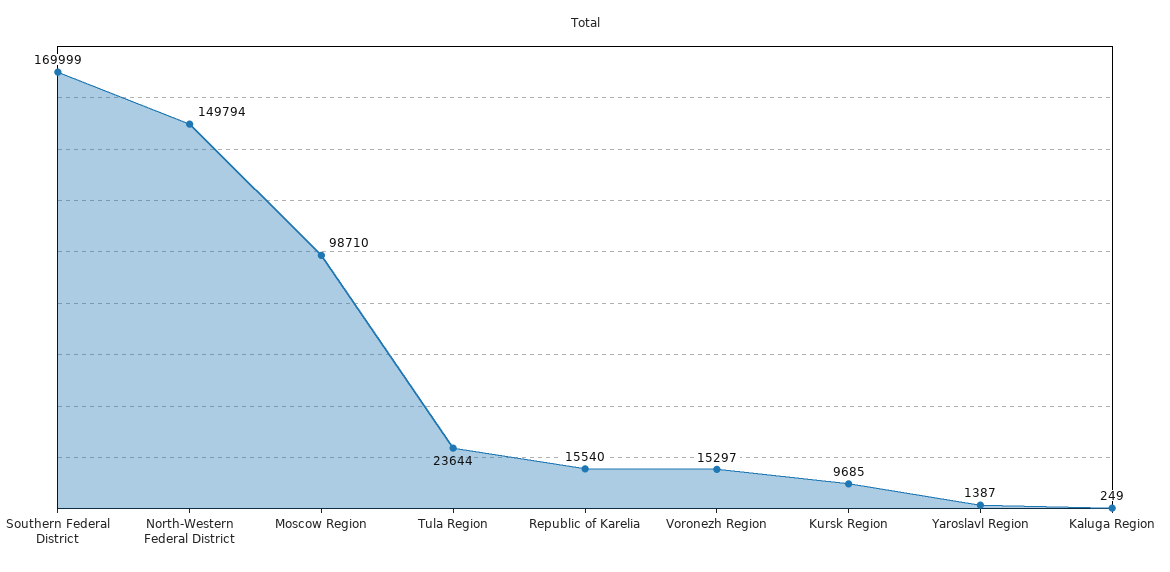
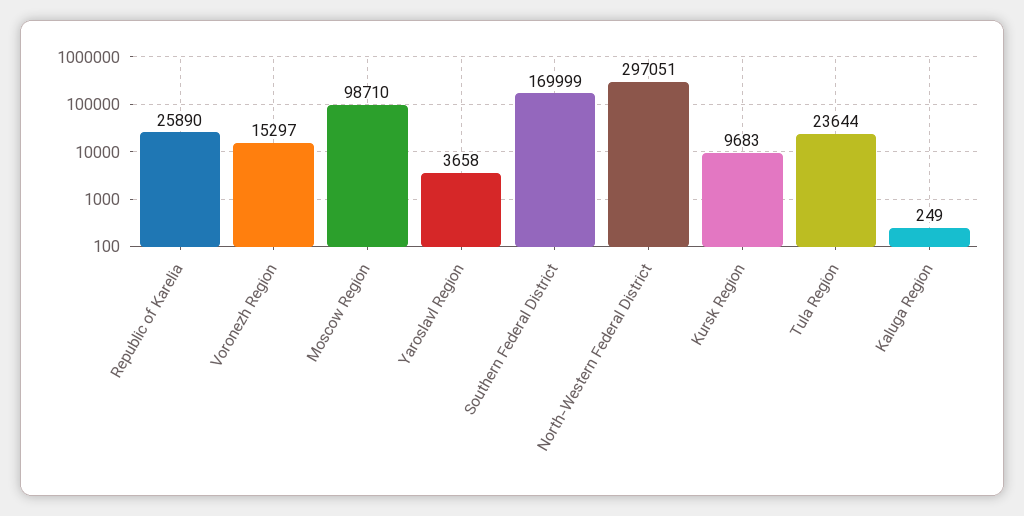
  {
    "Southern Federal District": 169999,
-   "North-Western Federal District": 149794,
+   "North-Western Federal District": 297051,
    "Moscow Region": 98710,
    "Tula Region": 23644,
-   "Republic of Karelia": 15540,
+   "Republic of Karelia": 25890,
    "Voronezh Region": 15297,
-   "Kursk Region": 9685,
+   "Kursk Region": 9683,
-   "Yaroslavl Region": 1387,
+   "Yaroslavl Region": 3658,
    "Kaluga Region": 249
  }

